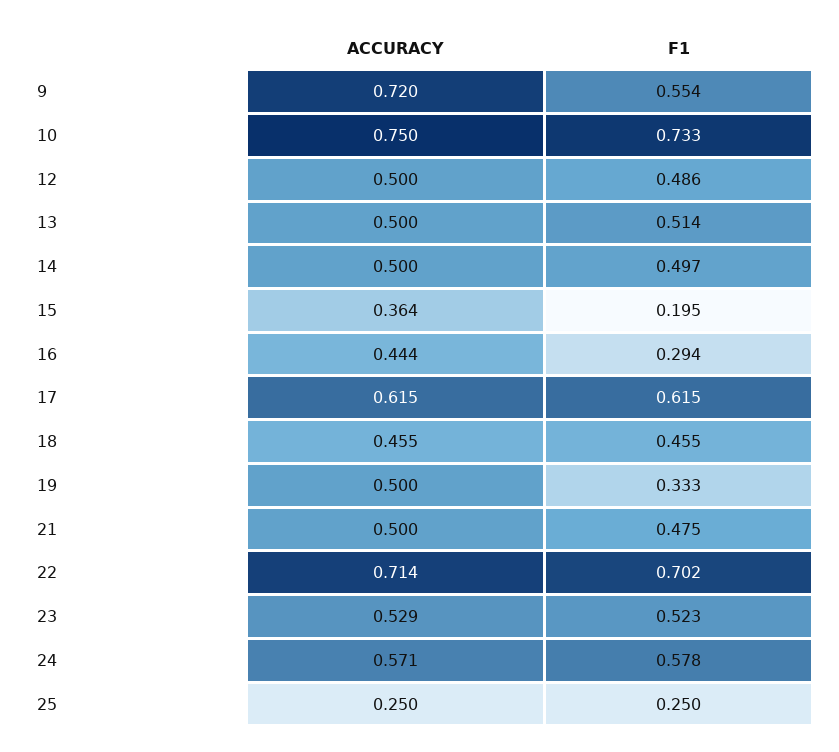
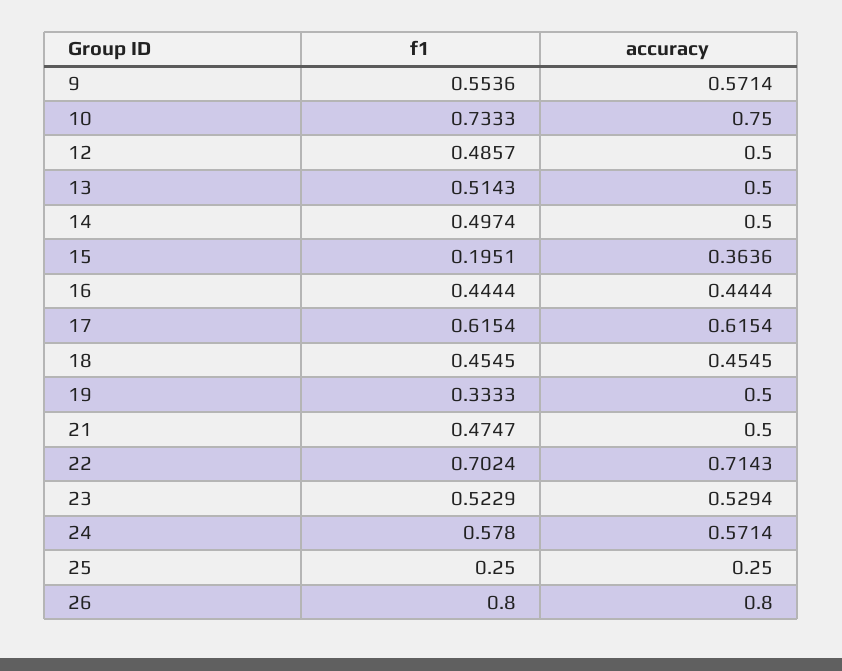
  {
    "ACCURACY": {
-     "9": 0.72,
+     "9": 0.5714,
      "10": 0.75,
      "12": 0.5,
      "13": 0.5,
      "14": 0.5,
      "15": 0.3636,
      "16": 0.4444,
      "17": 0.6154,
      "18": 0.4545,
      "19": 0.5,
      "21": 0.5,
      "22": 0.7143,
      "23": 0.5294,
      "24": 0.5714,
-     "25": 0.25
+     "25": 0.25,
+     "26": 0.8
    },
    "F1": {
      "9": 0.5536,
      "10": 0.7333,
      "12": 0.4857,
      "13": 0.5143,
      "14": 0.4974,
      "15": 0.1951,
-     "16": 0.294,
+     "16": 0.4444,
      "17": 0.6154,
      "18": 0.4545,
      "19": 0.3333,
      "21": 0.4747,
      "22": 0.7024,
      "23": 0.5229,
      "24": 0.578,
-     "25": 0.25
+     "25": 0.25,
+     "26": 0.8
    }
  }

